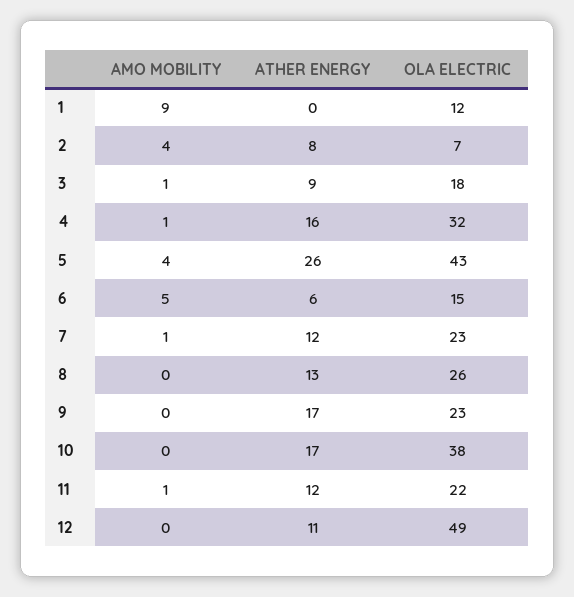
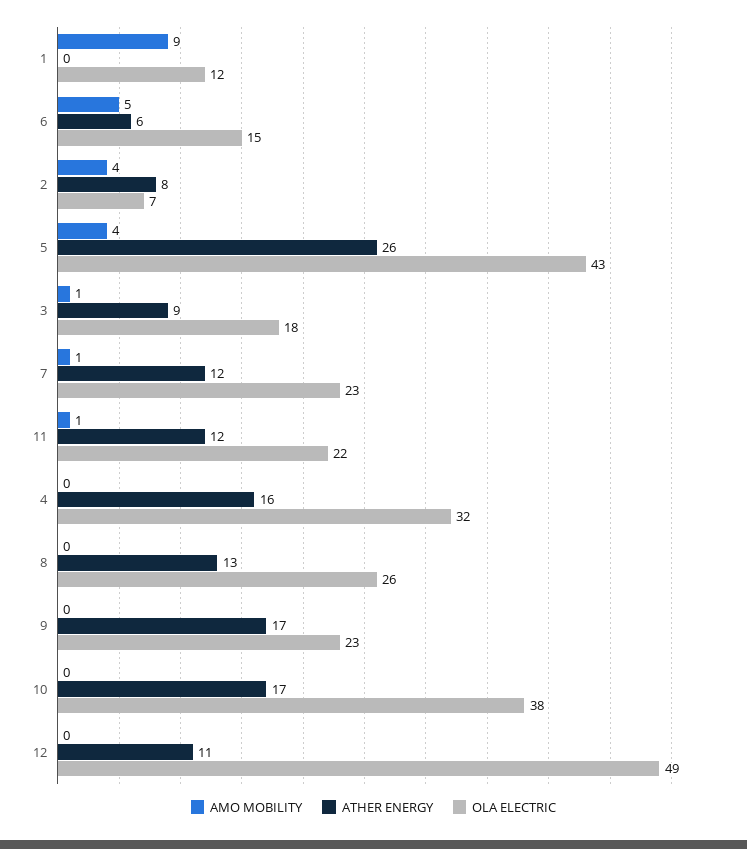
  {
    "AMO MOBILITY": {
      "1": 9,
      "2": 4,
      "3": 1,
-     "4": 1,
+     "4": 0,
      "5": 4,
      "6": 5,
      "7": 1,
      "8": 0,
      "9": 0,
      "10": 0,
      "11": 1,
      "12": 0
    },
    "ATHER ENERGY": {
      "1": 0,
      "2": 8,
      "3": 9,
      "4": 16,
      "5": 26,
      "6": 6,
      "7": 12,
      "8": 13,
      "9": 17,
      "10": 17,
      "11": 12,
      "12": 11
    },
    "OLA ELECTRIC": {
      "1": 12,
      "2": 7,
      "3": 18,
      "4": 32,
      "5": 43,
      "6": 15,
      "7": 23,
      "8": 26,
      "9": 23,
      "10": 38,
      "11": 22,
      "12": 49
    }
  }

